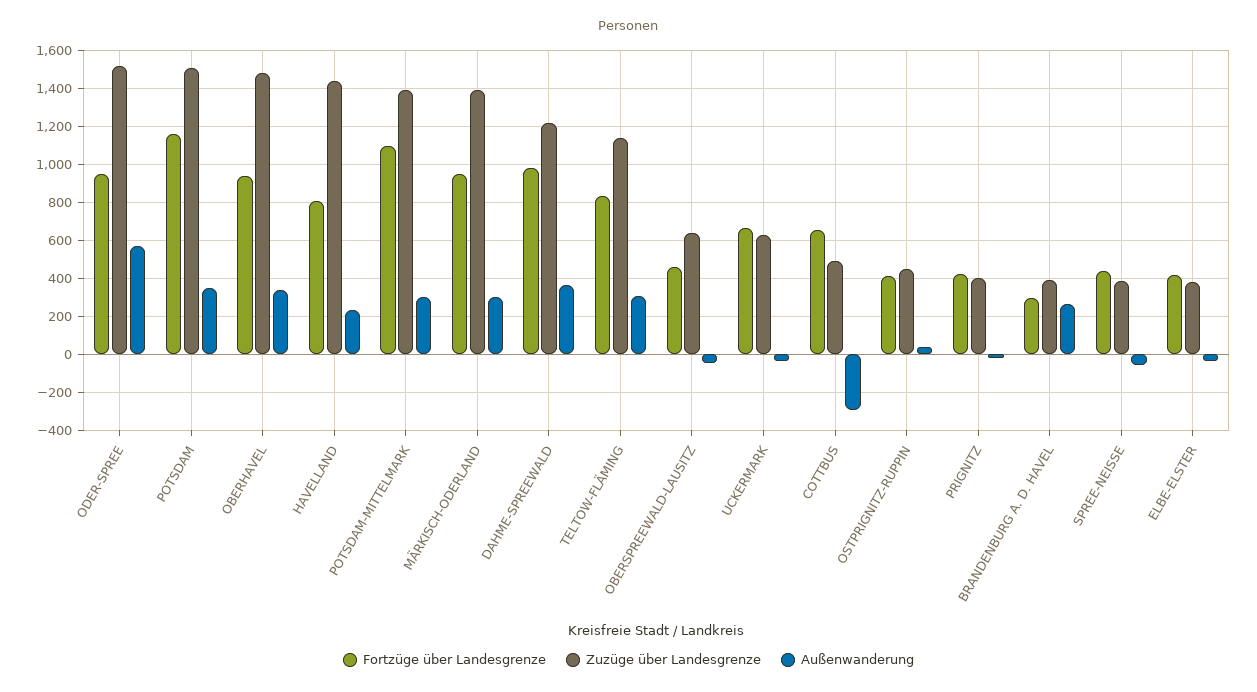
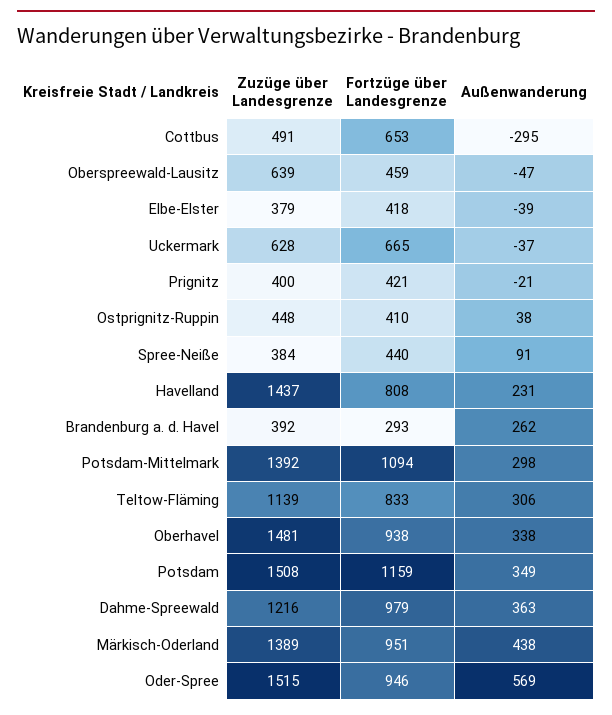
  {
    "Fortzüge über Landesgrenze": {
      "ODER-SPREE": 946,
      "POTSDAM": 1159,
      "OBERHAVEL": 938,
      "HAVELLAND": 808,
      "POTSDAM-MITTELMARK": 1094,
      "MÄRKISCH-ODERLAND": 951,
      "DAHME-SPREEWALD": 979,
      "TELTOW-FLÄMING": 833,
      "OBERSPREEWALD-LAUSITZ": 459,
      "UCKERMARK": 665,
      "COTTBUS": 653,
      "OSTPRIGNITZ-RUPPIN": 410,
      "PRIGNITZ": 421,
      "BRANDENBURG A. D. HAVEL": 293,
      "SPREE-NEISSE": 440,
      "ELBE-ELSTER": 418
    },
    "Zuzüge über Landesgrenze": {
      "ODER-SPREE": 1515,
      "POTSDAM": 1508,
      "OBERHAVEL": 1481,
      "HAVELLAND": 1437,
      "POTSDAM-MITTELMARK": 1392,
      "MÄRKISCH-ODERLAND": 1389,
      "DAHME-SPREEWALD": 1216,
      "TELTOW-FLÄMING": 1139,
      "OBERSPREEWALD-LAUSITZ": 639,
      "UCKERMARK": 628,
      "COTTBUS": 491,
      "OSTPRIGNITZ-RUPPIN": 448,
      "PRIGNITZ": 400,
      "BRANDENBURG A. D. HAVEL": 392,
      "SPREE-NEISSE": 384,
      "ELBE-ELSTER": 379
    },
    "Außenwanderung": {
      "ODER-SPREE": 569,
      "POTSDAM": 349,
      "OBERHAVEL": 338,
      "HAVELLAND": 231,
      "POTSDAM-MITTELMARK": 298,
-     "MÄRKISCH-ODERLAND": 300,
+     "MÄRKISCH-ODERLAND": 438,
      "DAHME-SPREEWALD": 363,
      "TELTOW-FLÄMING": 306,
      "OBERSPREEWALD-LAUSITZ": -47,
      "UCKERMARK": -37,
      "COTTBUS": -295,
      "OSTPRIGNITZ-RUPPIN": 38,
      "PRIGNITZ": -21,
      "BRANDENBURG A. D. HAVEL": 262,
-     "SPREE-NEISSE": -50,
+     "SPREE-NEISSE": 91,
      "ELBE-ELSTER": -39
    }
  }

